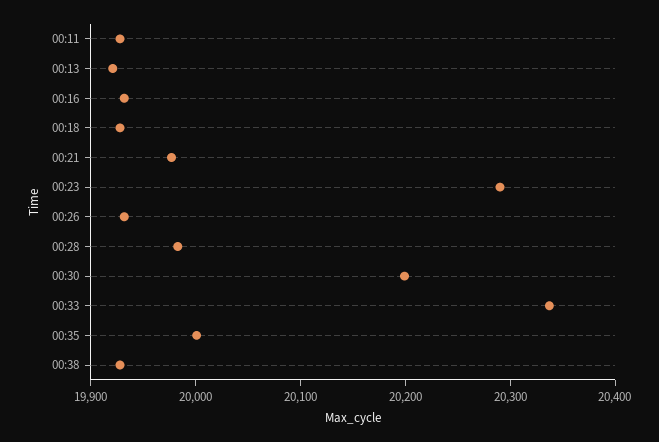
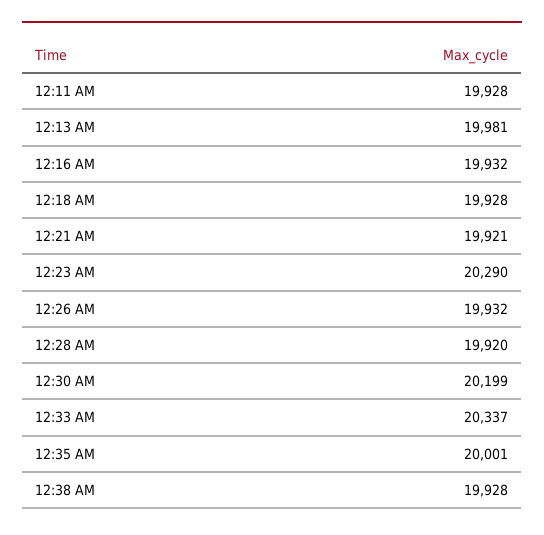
  {
    "00:11": 19928,
-   "00:13": 19920,
+   "00:13": 19981,
    "00:16": 19932,
    "00:18": 19928,
-   "00:21": 19980,
+   "00:21": 19921,
    "00:23": 20290,
    "00:26": 19932,
-   "00:28": 19980,
+   "00:28": 19920,
    "00:30": 20199,
    "00:33": 20337,
    "00:35": 20001,
    "00:38": 19928
  }

